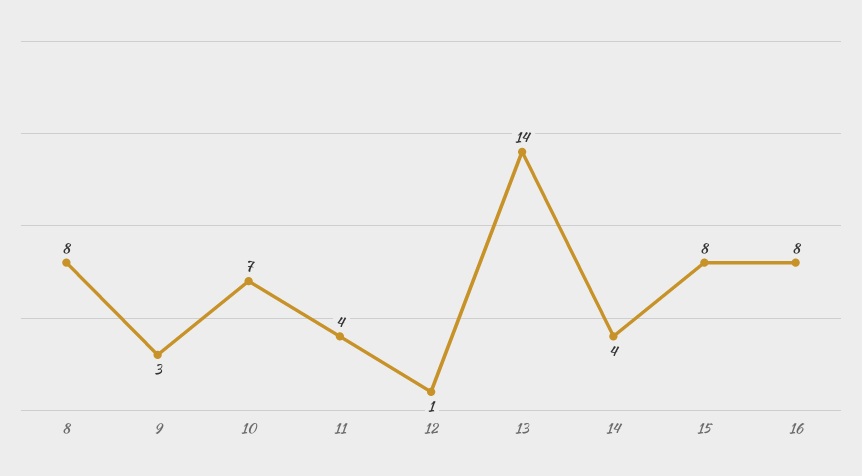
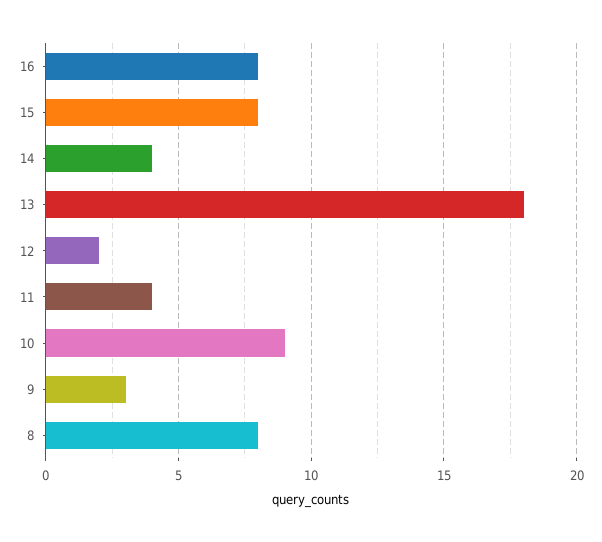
  {
    "8": 8,
    "9": 3,
-   "10": 7,
+   "10": 9,
    "11": 4,
-   "12": 1,
+   "12": 2,
-   "13": 14,
+   "13": 18,
    "14": 4,
    "15": 8,
    "16": 8
  }

